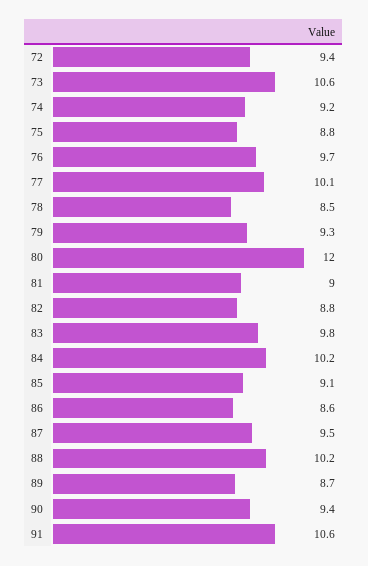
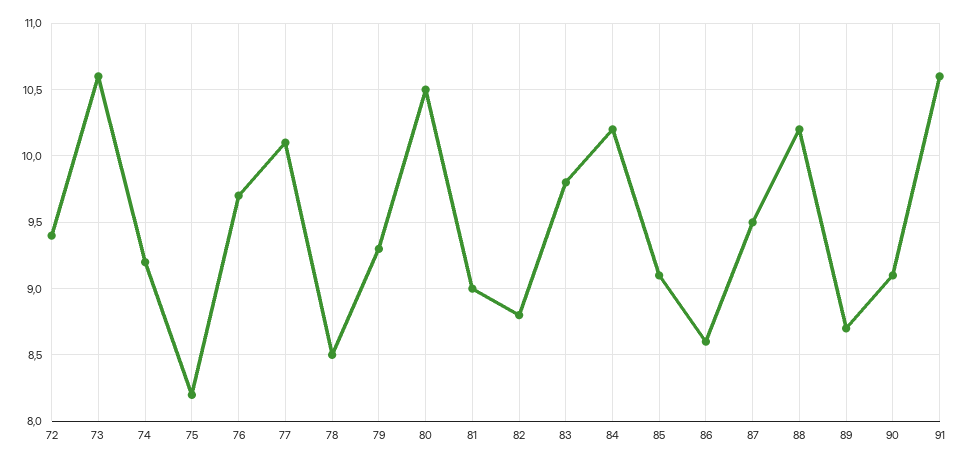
  {
    "72": 9.4,
    "73": 10.6,
    "74": 9.2,
-   "75": 8.8,
+   "75": 8.2,
    "76": 9.7,
    "77": 10.1,
    "78": 8.5,
    "79": 9.3,
-   "80": 12,
+   "80": 10.5,
    "81": 9,
    "82": 8.8,
    "83": 9.8,
    "84": 10.2,
    "85": 9.1,
    "86": 8.6,
    "87": 9.5,
    "88": 10.2,
    "89": 8.7,
-   "90": 9.4,
+   "90": 9.1,
    "91": 10.6
  }

